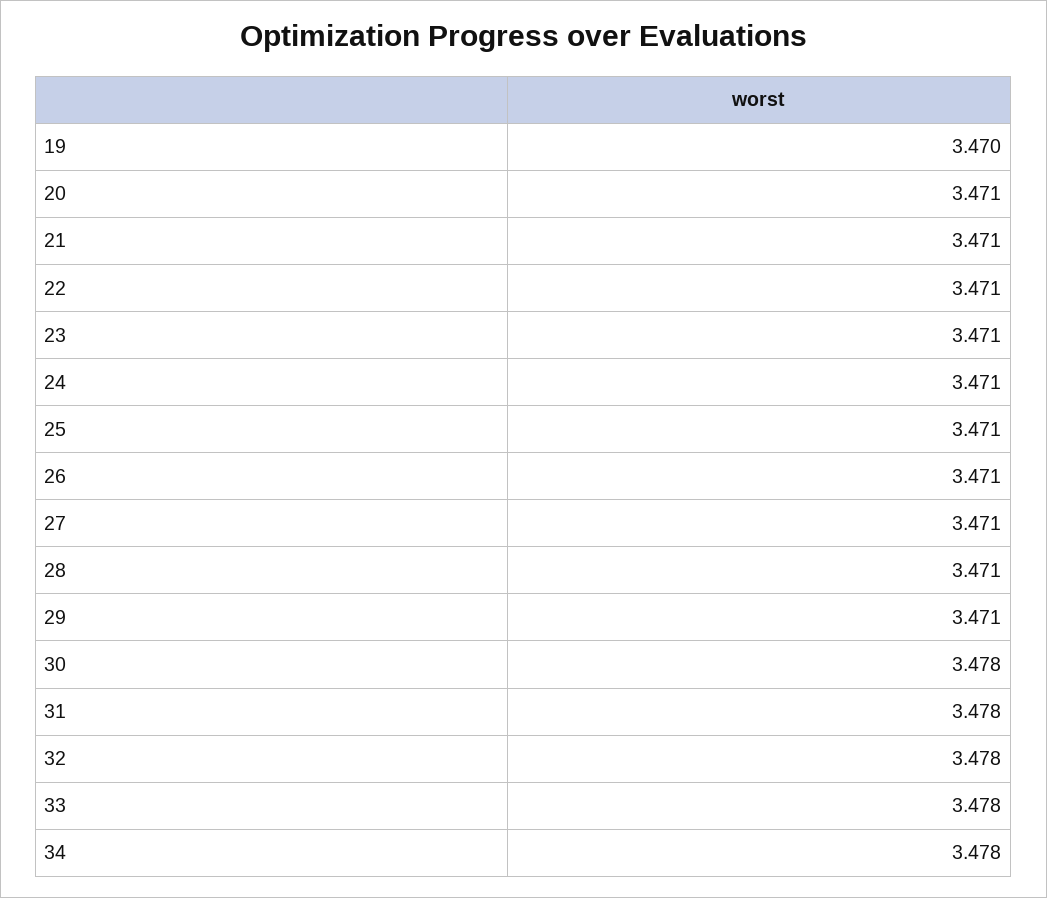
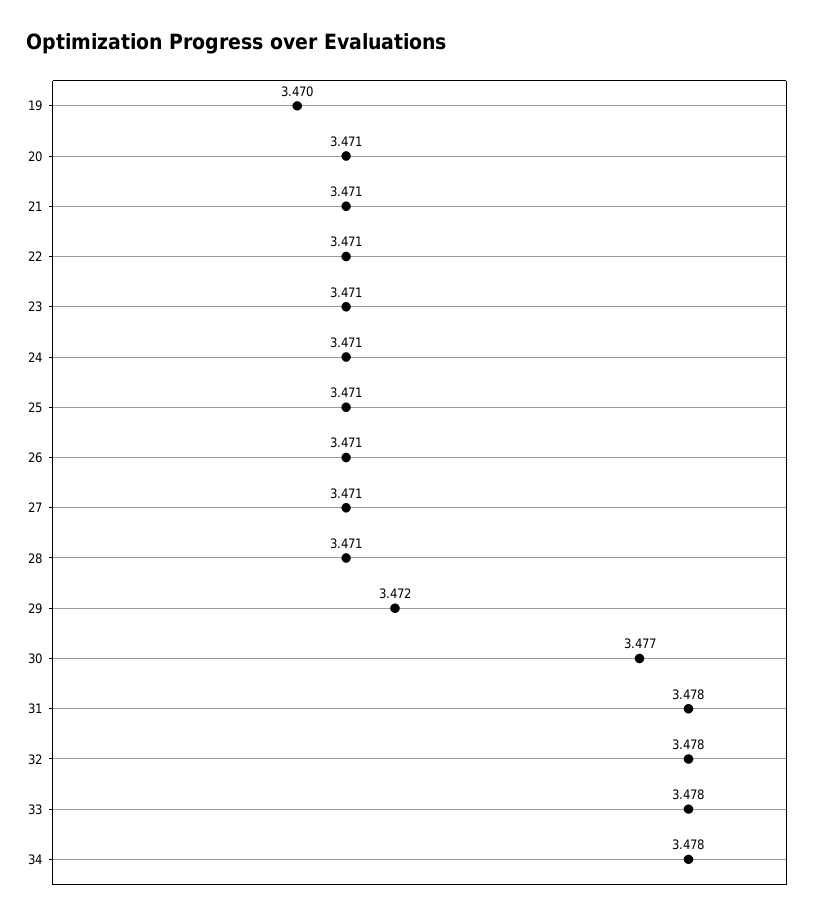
  {
    "19": 3.47,
    "20": 3.471,
    "21": 3.471,
    "22": 3.471,
    "23": 3.471,
    "24": 3.471,
    "25": 3.471,
    "26": 3.471,
    "27": 3.471,
    "28": 3.471,
-   "29": 3.471,
+   "29": 3.472,
-   "30": 3.478,
+   "30": 3.477,
    "31": 3.478,
    "32": 3.478,
    "33": 3.478,
    "34": 3.478
  }

